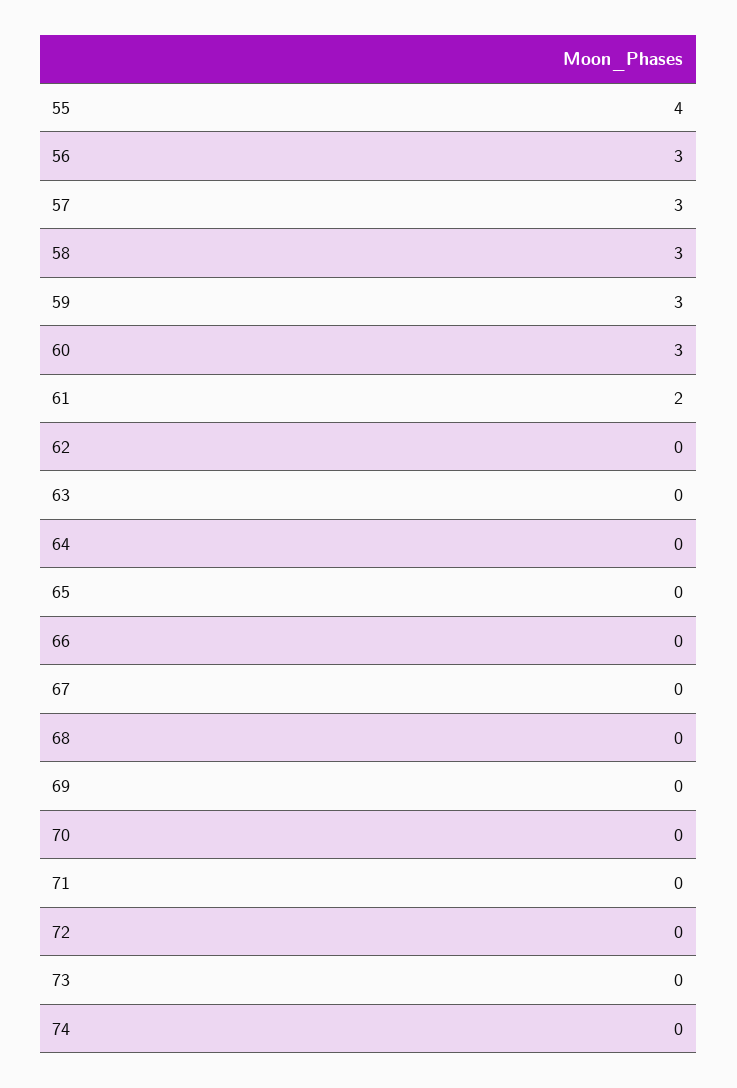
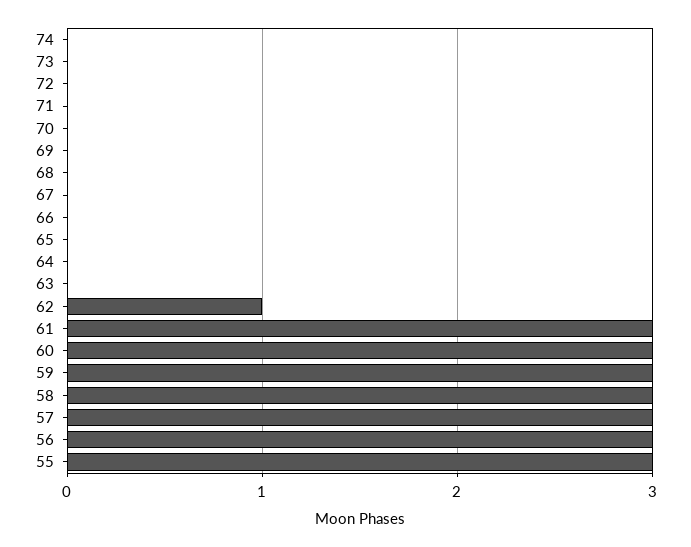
  {
-   "55": 4,
+   "55": 3,
    "56": 3,
    "57": 3,
    "58": 3,
    "59": 3,
    "60": 3,
-   "61": 2,
+   "61": 3,
-   "62": 0,
+   "62": 1,
    "63": 0,
    "64": 0,
    "65": 0,
    "66": 0,
    "67": 0,
    "68": 0,
    "69": 0,
    "70": 0,
    "71": 0,
    "72": 0,
    "73": 0,
    "74": 0
  }

